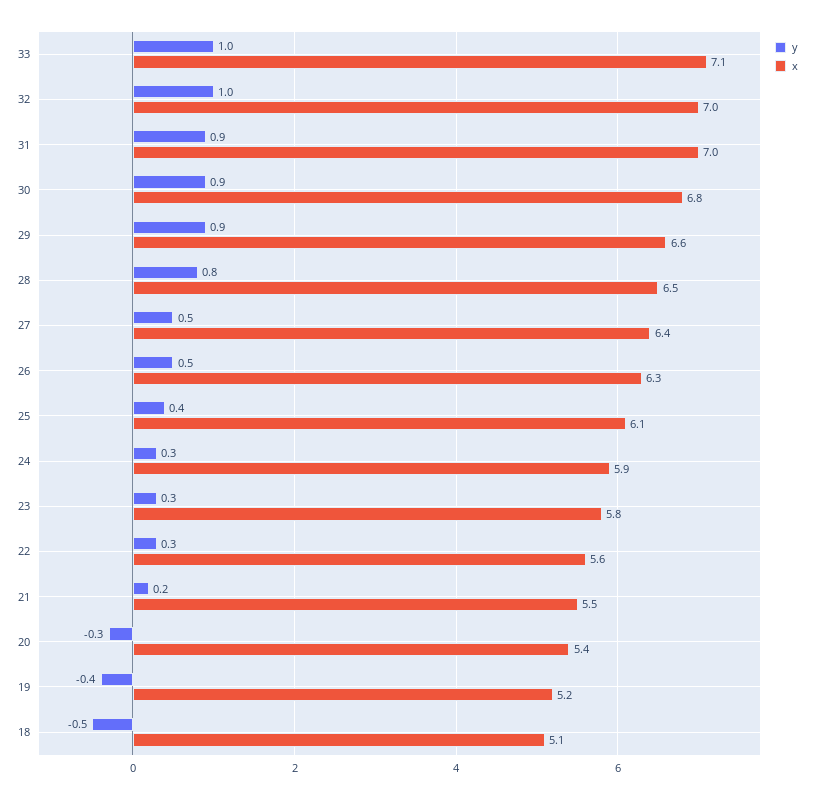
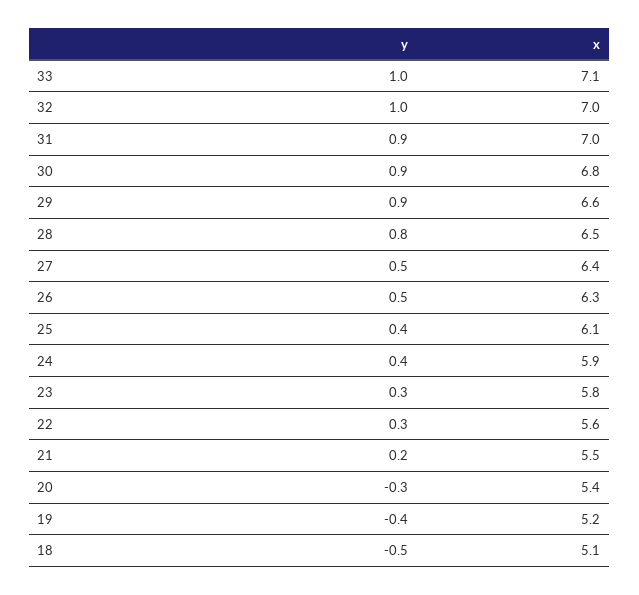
  {
    "y": {
      "33": 1,
      "32": 1,
      "31": 0.9,
      "30": 0.9,
      "29": 0.9,
      "28": 0.8,
      "27": 0.5,
      "26": 0.5,
      "25": 0.4,
-     "24": 0.3,
+     "24": 0.4,
      "23": 0.3,
      "22": 0.3,
      "21": 0.2,
      "20": -0.3,
      "19": -0.4,
      "18": -0.5
    },
    "x": {
      "33": 7.1,
      "32": 7,
      "31": 7,
      "30": 6.8,
      "29": 6.6,
      "28": 6.5,
      "27": 6.4,
      "26": 6.3,
      "25": 6.1,
      "24": 5.9,
      "23": 5.8,
      "22": 5.6,
      "21": 5.5,
      "20": 5.4,
      "19": 5.2,
      "18": 5.1
    }
  }

